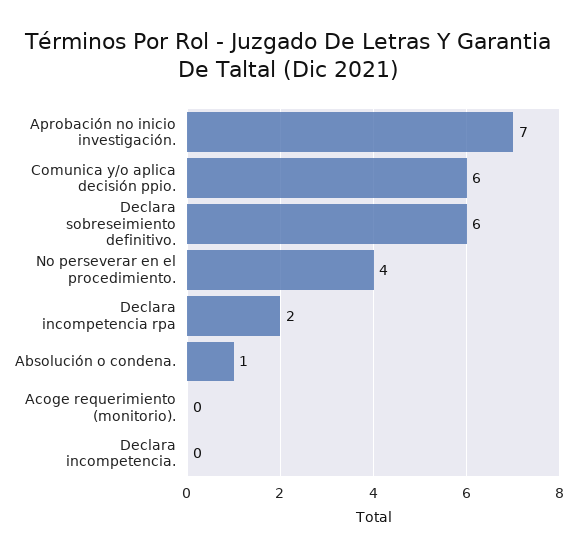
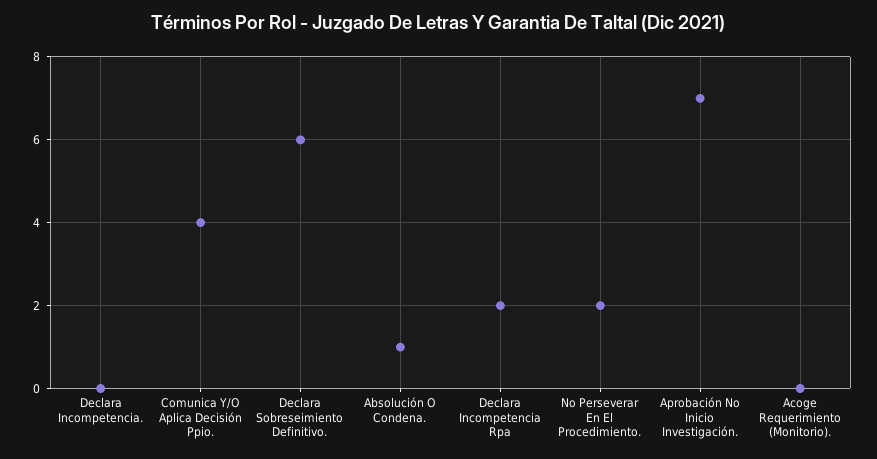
  {
    "Aprobación no inicio investigación.": 7,
-   "Comunica y/o aplica decisión ppio.": 6,
+   "Comunica y/o aplica decisión ppio.": 4,
    "Declara sobreseimiento definitivo.": 6,
-   "No perseverar en el procedimiento.": 4,
+   "No perseverar en el procedimiento.": 2,
    "Declara incompetencia rpa": 2,
    "Absolución o condena.": 1,
    "Acoge requerimiento (monitorio).": 0,
    "Declara incompetencia.": 0
  }

